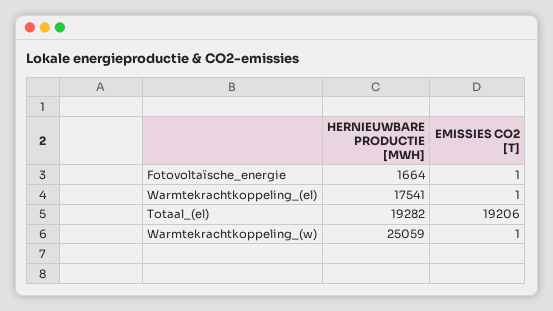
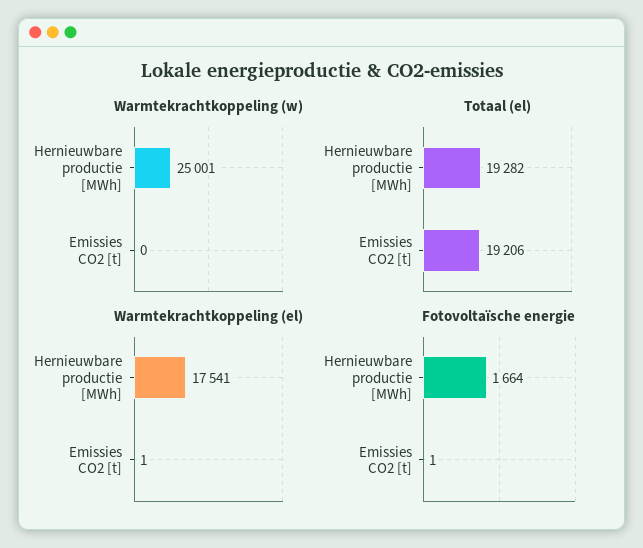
  {
    "Fotovoltaïsche_energie": {
      "HERNIEUWBARE PRODUCTIE [MWH]": 1664,
      "EMISSIES CO2 [T]": 1
    },
    "Warmtekrachtkoppeling_(el)": {
      "HERNIEUWBARE PRODUCTIE [MWH]": 17541,
      "EMISSIES CO2 [T]": 1
    },
    "Totaal_(el)": {
      "HERNIEUWBARE PRODUCTIE [MWH]": 19282,
      "EMISSIES CO2 [T]": 19206
    },
    "Warmtekrachtkoppeling_(w)": {
-     "HERNIEUWBARE PRODUCTIE [MWH]": 25059,
+     "HERNIEUWBARE PRODUCTIE [MWH]": 25001,
-     "EMISSIES CO2 [T]": 1
+     "EMISSIES CO2 [T]": 0
    }
  }

